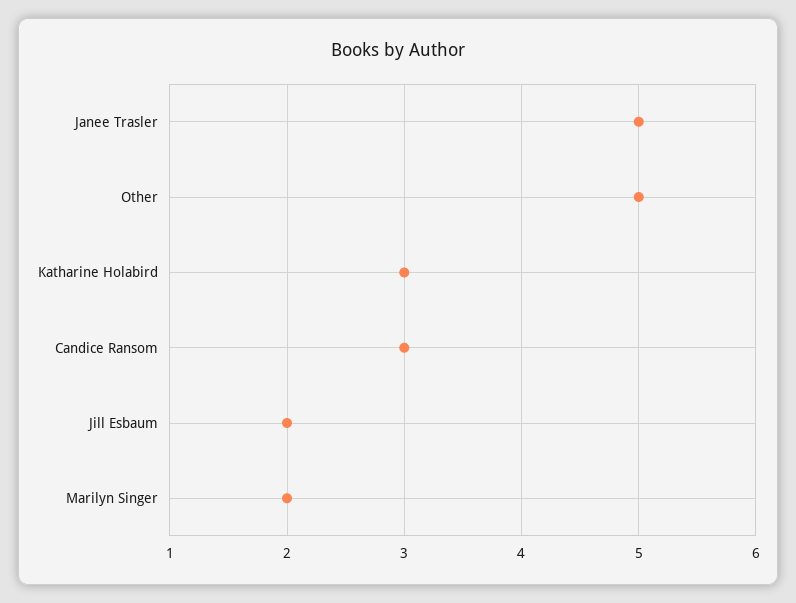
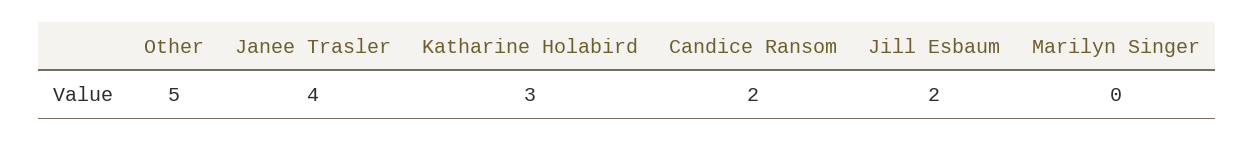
  {
-   "Janee Trasler": 5,
+   "Janee Trasler": 4,
    "Other": 5,
    "Katharine Holabird": 3,
-   "Candice Ransom": 3,
+   "Candice Ransom": 2,
    "Jill Esbaum": 2,
-   "Marilyn Singer": 2
+   "Marilyn Singer": 0
  }

